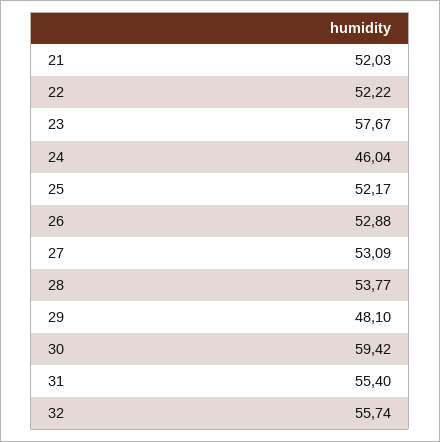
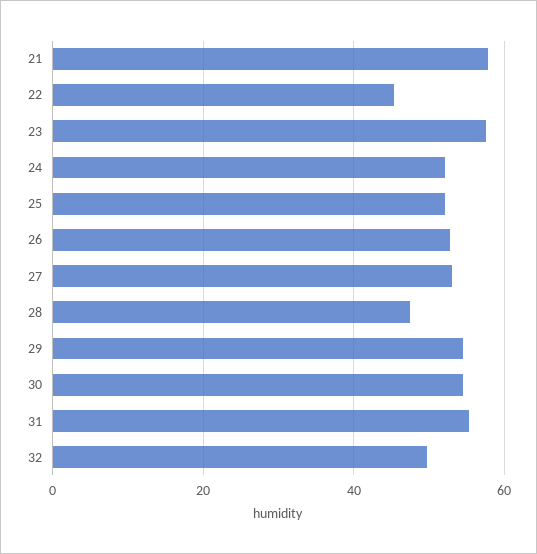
  {
-   "21": 52.03,
+   "21": 58,
-   "22": 52.22,
+   "22": 46,
    "23": 57.67,
-   "24": 46.04,
+   "24": 52,
    "25": 52.17,
    "26": 52.88,
    "27": 53.09,
-   "28": 53.77,
+   "28": 48,
-   "29": 48.1,
+   "29": 54,
-   "30": 59.42,
+   "30": 54,
    "31": 55.4,
-   "32": 55.74
+   "32": 50
  }

